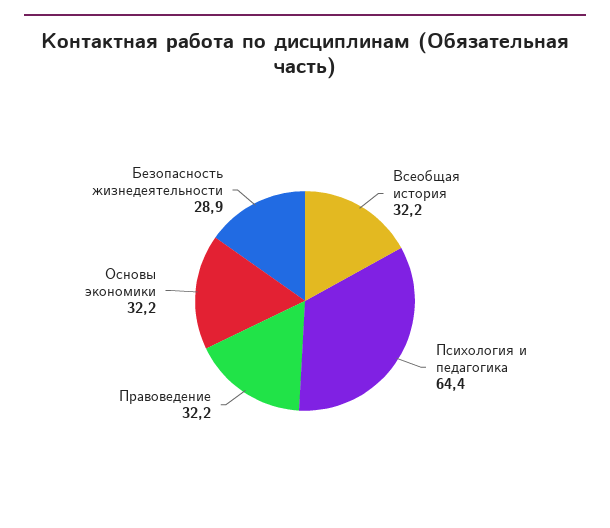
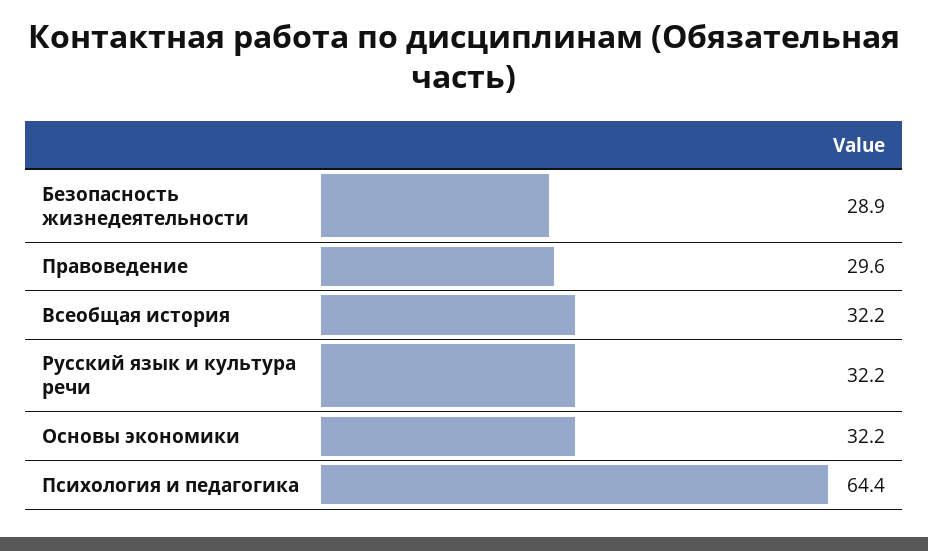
  {
    "Всеобщая история": 32.2,
    "Психология и педагогика": 64.4,
-   "Правоведение": 32.2,
+   "Правоведение": 29.6,
    "Основы экономики": 32.2,
-   "Безопасность жизнедеятельности": 28.9
+   "Безопасность жизнедеятельности": 28.9,
+   "Русский язык и культура речи": 32.2
  }

